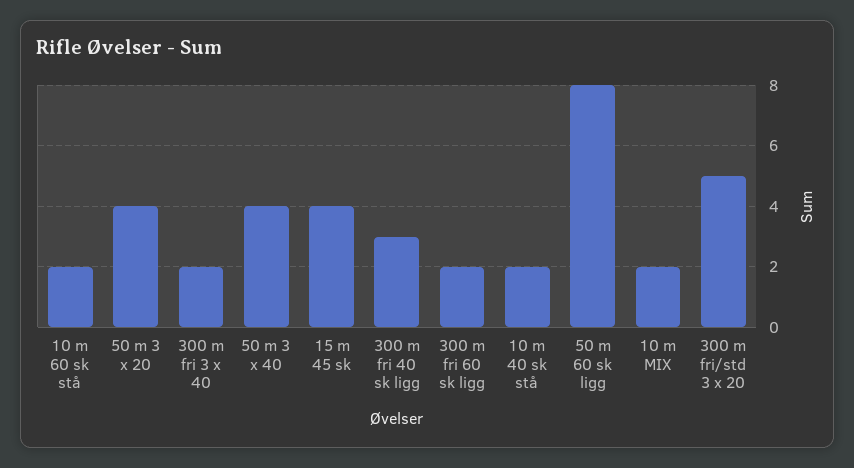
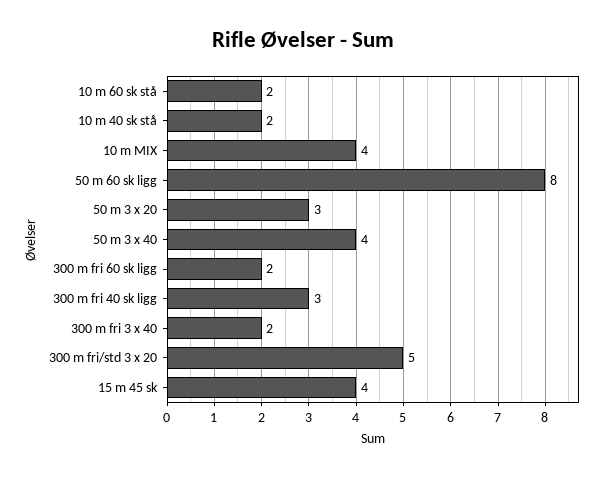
  {
    "10 m 60 sk stå": 2,
-   "50 m 3 x 20": 4,
+   "50 m 3 x 20": 3,
    "300 m fri 3 x 40": 2,
    "50 m 3 x 40": 4,
    "15 m 45 sk": 4,
    "300 m fri 40 sk ligg": 3,
    "300 m fri 60 sk ligg": 2,
    "10 m 40 sk stå": 2,
    "50 m 60 sk ligg": 8,
-   "10 m MIX": 2,
+   "10 m MIX": 4,
    "300 m fri/std 3 x 20": 5
  }

